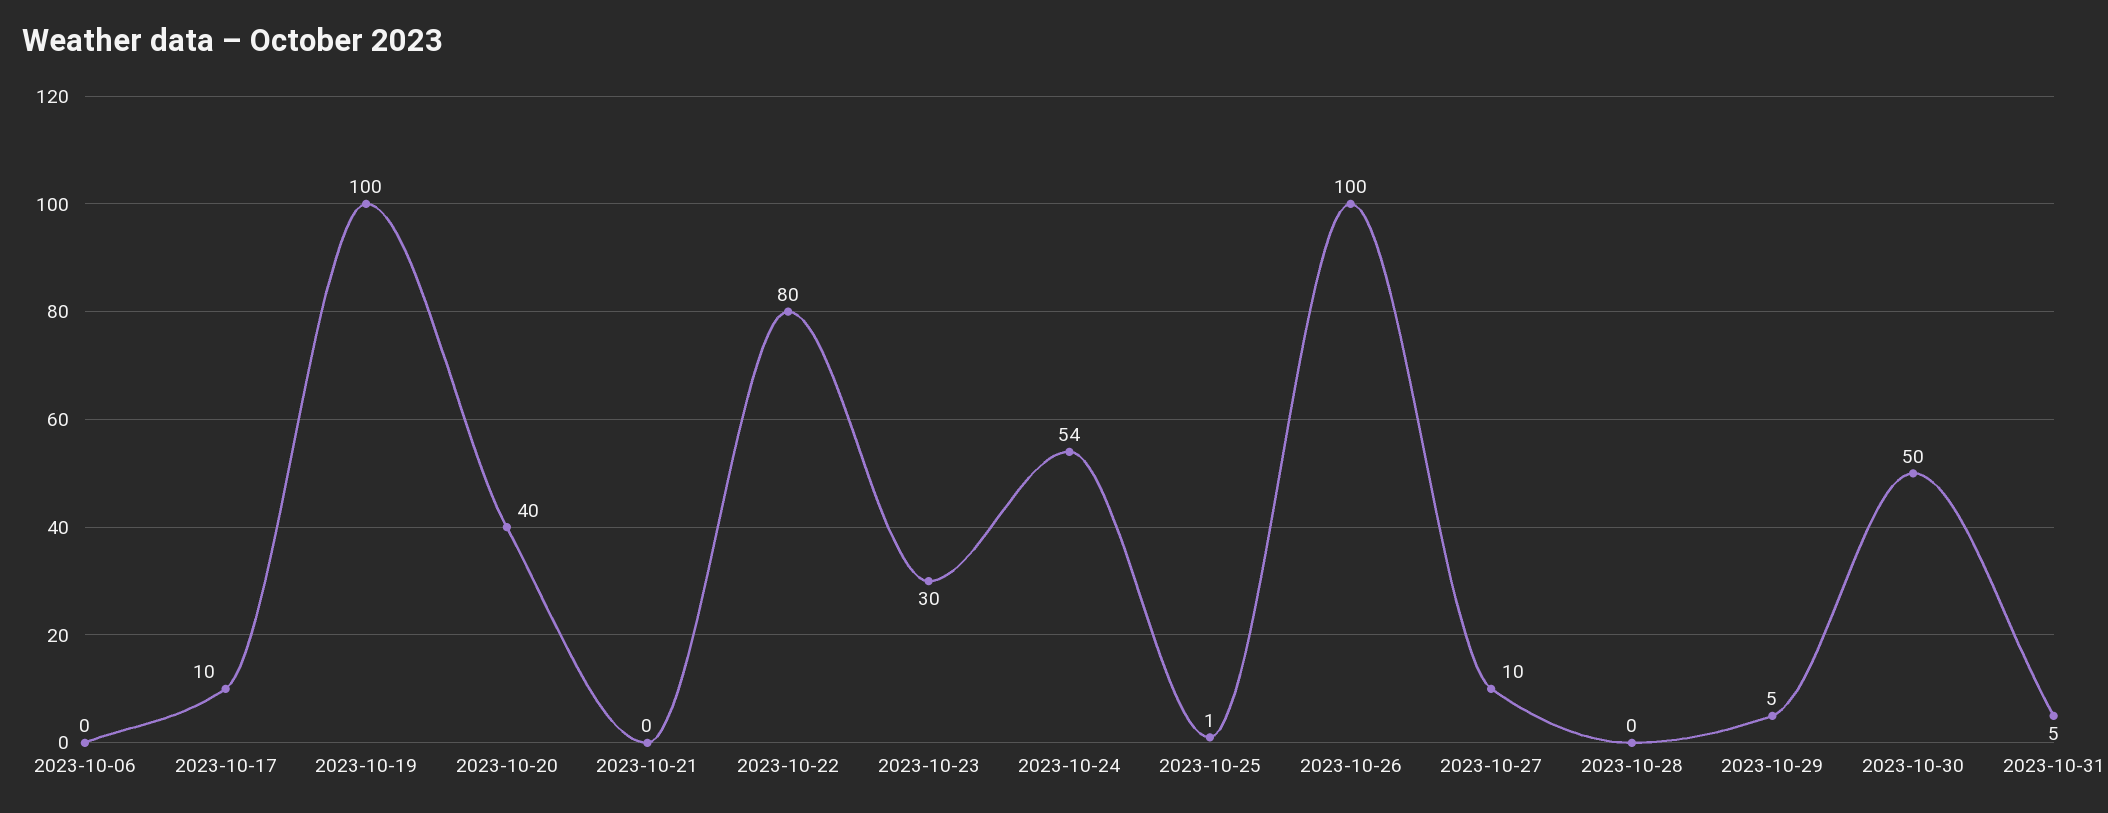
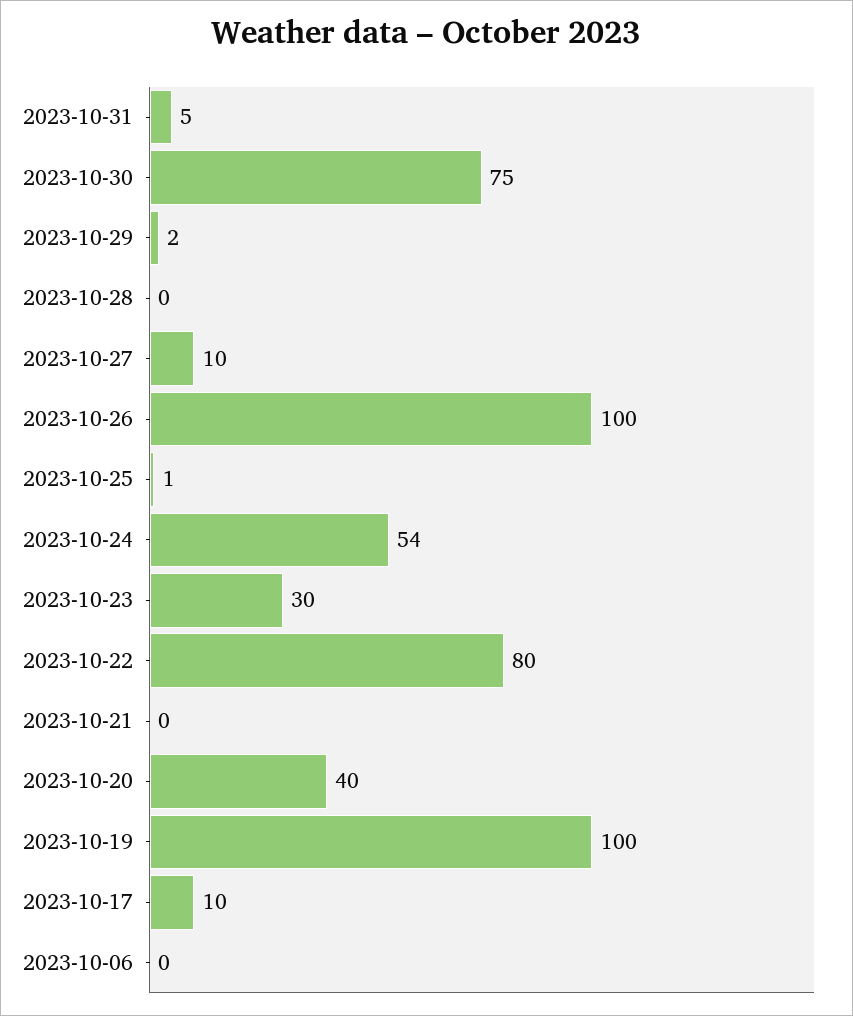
  {
    "2023-10-06": 0,
    "2023-10-17": 10,
    "2023-10-19": 100,
    "2023-10-20": 40,
    "2023-10-21": 0,
    "2023-10-22": 80,
    "2023-10-23": 30,
    "2023-10-24": 54,
    "2023-10-25": 1,
    "2023-10-26": 100,
    "2023-10-27": 10,
    "2023-10-28": 0,
-   "2023-10-29": 5,
+   "2023-10-29": 2,
-   "2023-10-30": 50,
+   "2023-10-30": 75,
    "2023-10-31": 5
  }

